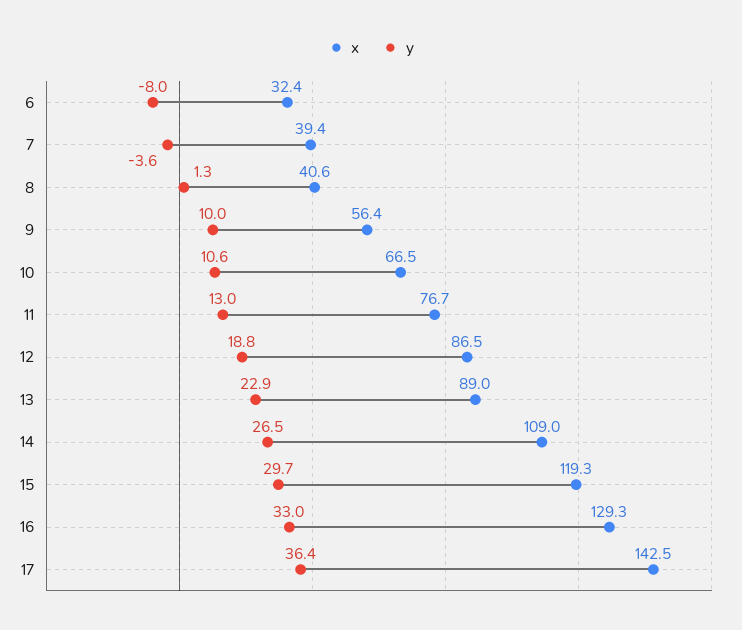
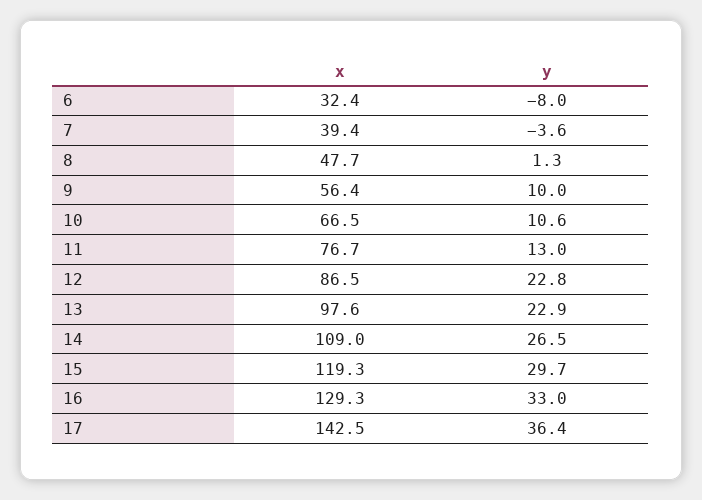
  {
    "x": {
      "6": 32.4,
      "7": 39.4,
-     "8": 40.6,
+     "8": 47.7,
      "9": 56.4,
      "10": 66.5,
      "11": 76.7,
      "12": 86.5,
-     "13": 89,
+     "13": 97.6,
      "14": 109,
      "15": 119.3,
      "16": 129.3,
      "17": 142.5
    },
    "y": {
      "6": -8,
      "7": -3.6,
      "8": 1.3,
      "9": 10,
      "10": 10.6,
      "11": 13,
-     "12": 18.8,
+     "12": 22.8,
      "13": 22.9,
      "14": 26.5,
      "15": 29.7,
      "16": 33,
      "17": 36.4
    }
  }

